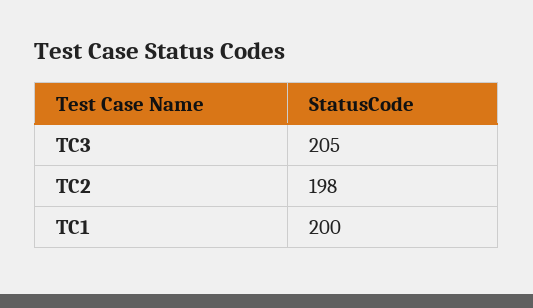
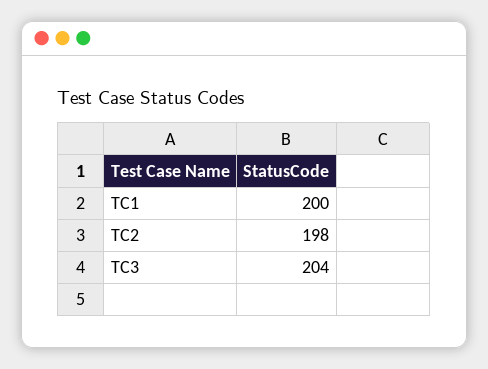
  {
-   "TC3": 205,
+   "TC3": 204,
    "TC2": 198,
    "TC1": 200
  }

